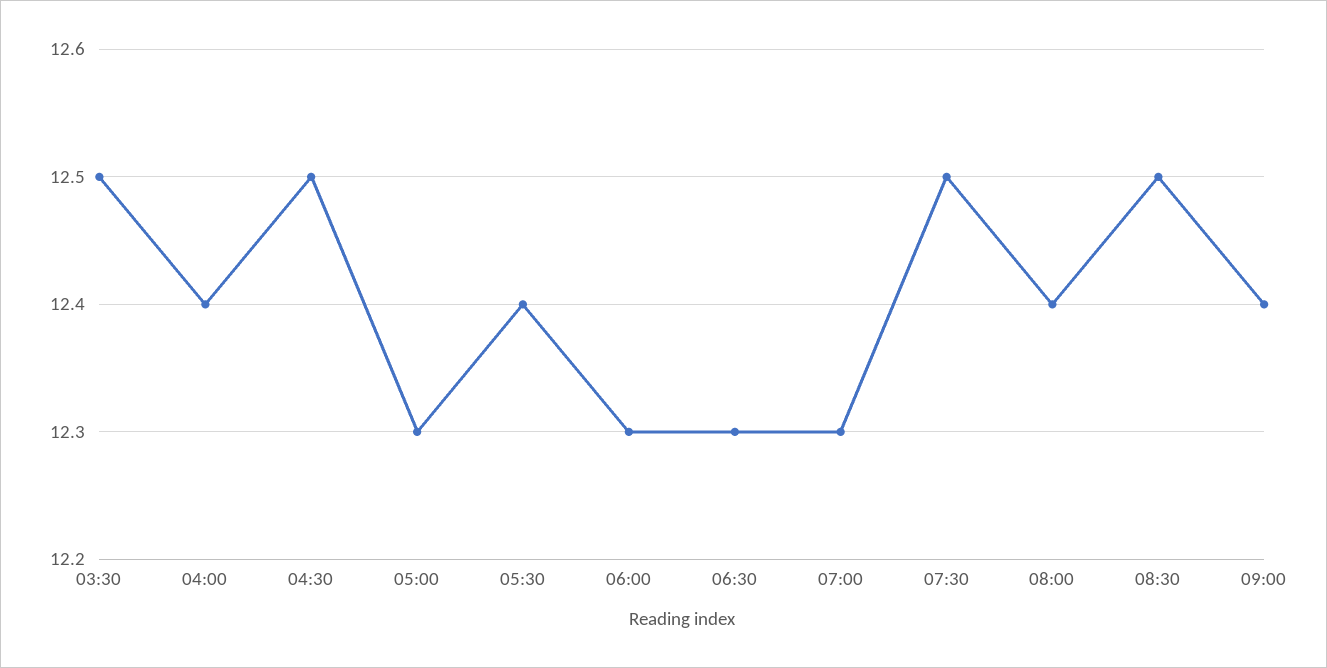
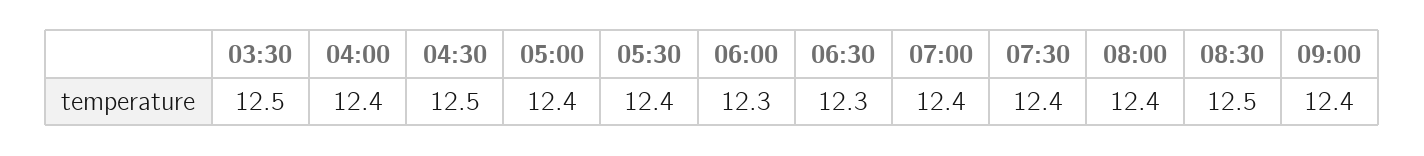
  {
    "03:30": 12.5,
    "04:00": 12.4,
    "04:30": 12.5,
-   "05:00": 12.3,
+   "05:00": 12.4,
    "05:30": 12.4,
    "06:00": 12.3,
    "06:30": 12.3,
-   "07:00": 12.3,
+   "07:00": 12.4,
-   "07:30": 12.5,
+   "07:30": 12.4,
    "08:00": 12.4,
    "08:30": 12.5,
    "09:00": 12.4
  }

